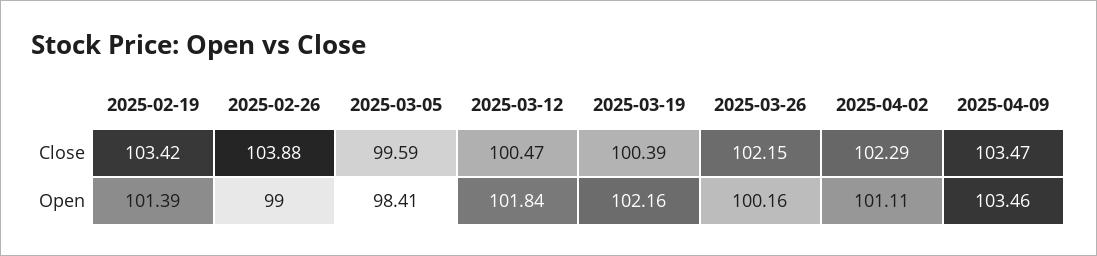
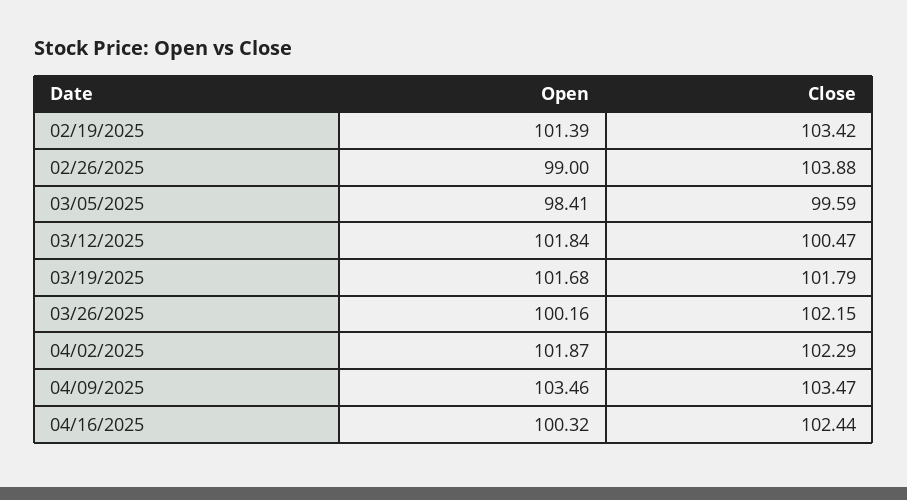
  {
    "2025-02-19": {
      "Close": 103.42,
      "Open": 101.39
    },
    "2025-02-26": {
      "Close": 103.88,
      "Open": 99
    },
    "2025-03-05": {
      "Close": 99.59,
      "Open": 98.41
    },
    "2025-03-12": {
      "Close": 100.47,
      "Open": 101.84
    },
    "2025-03-19": {
-     "Close": 100.39,
+     "Close": 101.79,
-     "Open": 102.16
+     "Open": 101.68
    },
    "2025-03-26": {
      "Close": 102.15,
      "Open": 100.16
    },
    "2025-04-02": {
      "Close": 102.29,
-     "Open": 101.11
+     "Open": 101.87
    },
    "2025-04-09": {
      "Close": 103.47,
      "Open": 103.46
-   }
+   },
+   "04/16/2025": {
+     "Open": 100.32,
+     "Close": 102.44
+   }
  }

